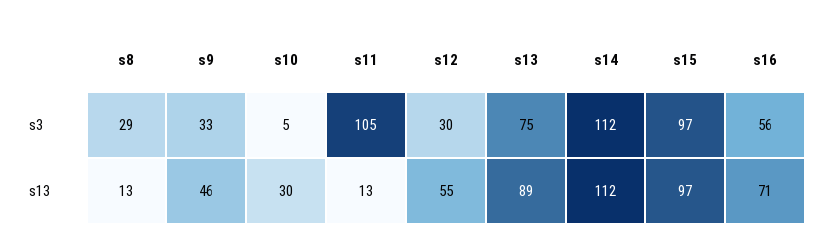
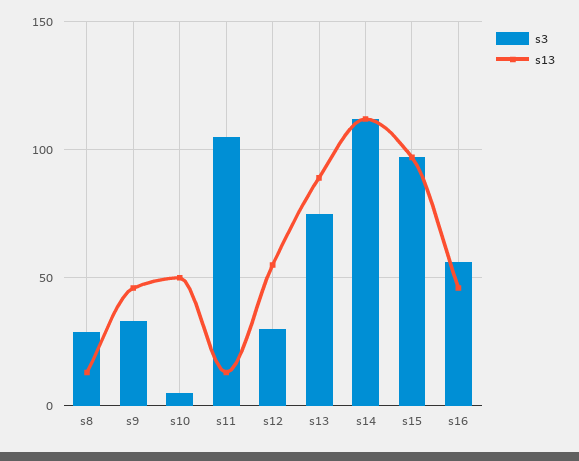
  {
    "s3": {
      "s8": 29,
      "s9": 33,
      "s10": 5,
      "s11": 105,
      "s12": 30,
      "s13": 75,
      "s14": 112,
      "s15": 97,
      "s16": 56
    },
    "s13": {
      "s8": 13,
      "s9": 46,
-     "s10": 30,
+     "s10": 50,
      "s11": 13,
      "s12": 55,
      "s13": 89,
      "s14": 112,
      "s15": 97,
-     "s16": 71
+     "s16": 45
    }
  }

